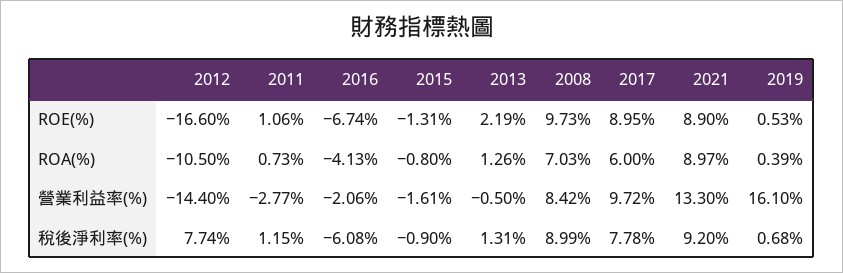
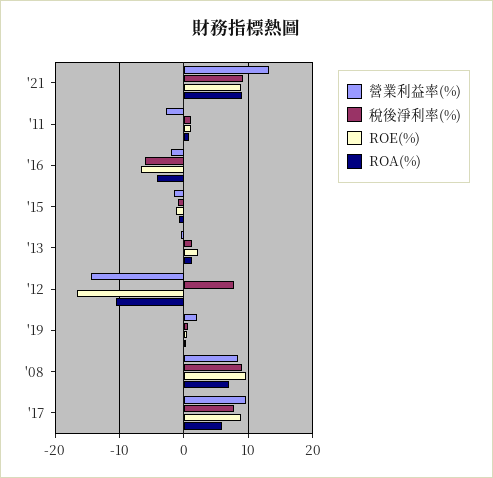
  {
    "ROE(%)": {
      "2012": -16.6,
      "2011": 1.06,
      "2016": -6.74,
      "2015": -1.31,
      "2013": 2.19,
      "2008": 9.73,
      "2017": 8.95,
      "2021": 8.9,
      "2019": 0.53
    },
    "ROA(%)": {
      "2012": -10.5,
      "2011": 0.73,
      "2016": -4.13,
      "2015": -0.8,
      "2013": 1.26,
      "2008": 7.03,
      "2017": 6,
      "2021": 8.97,
      "2019": 0.39
    },
    "營業利益率(%)": {
      "2012": -14.4,
      "2011": -2.77,
      "2016": -2.06,
      "2015": -1.61,
      "2013": -0.5,
      "2008": 8.42,
      "2017": 9.72,
      "2021": 13.3,
-     "2019": 16.1
+     "2019": 2
    },
    "稅後淨利率(%)": {
      "2012": 7.74,
      "2011": 1.15,
      "2016": -6.08,
      "2015": -0.9,
      "2013": 1.31,
      "2008": 8.99,
      "2017": 7.78,
      "2021": 9.2,
      "2019": 0.68
    }
  }

